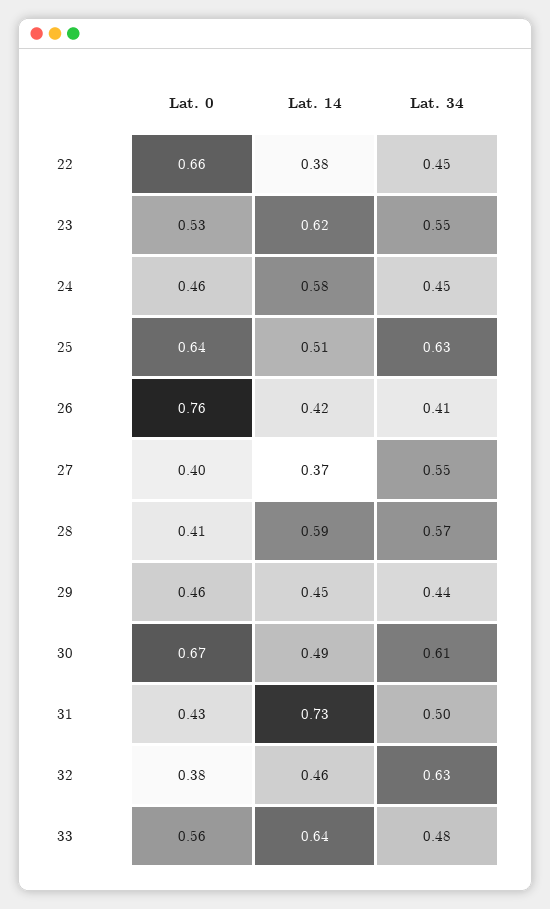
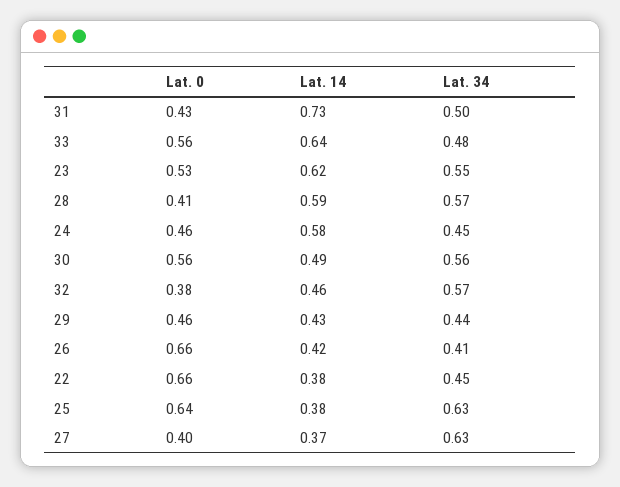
  {
    "Lat. 0": {
      "22": 0.66,
      "23": 0.53,
      "24": 0.46,
      "25": 0.64,
-     "26": 0.76,
+     "26": 0.66,
      "27": 0.4,
      "28": 0.41,
      "29": 0.46,
-     "30": 0.67,
+     "30": 0.56,
      "31": 0.43,
      "32": 0.38,
      "33": 0.56
    },
    "Lat. 14": {
      "22": 0.38,
      "23": 0.62,
      "24": 0.58,
-     "25": 0.51,
+     "25": 0.38,
      "26": 0.42,
      "27": 0.37,
      "28": 0.59,
-     "29": 0.45,
+     "29": 0.43,
      "30": 0.49,
      "31": 0.73,
      "32": 0.46,
      "33": 0.64
    },
    "Lat. 34": {
      "22": 0.45,
      "23": 0.55,
      "24": 0.45,
      "25": 0.63,
      "26": 0.41,
-     "27": 0.55,
+     "27": 0.63,
      "28": 0.57,
      "29": 0.44,
-     "30": 0.61,
+     "30": 0.56,
      "31": 0.5,
-     "32": 0.63,
+     "32": 0.57,
      "33": 0.48
    }
  }

